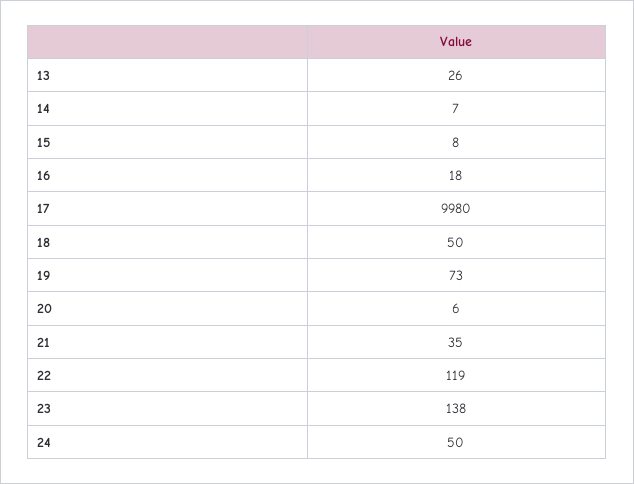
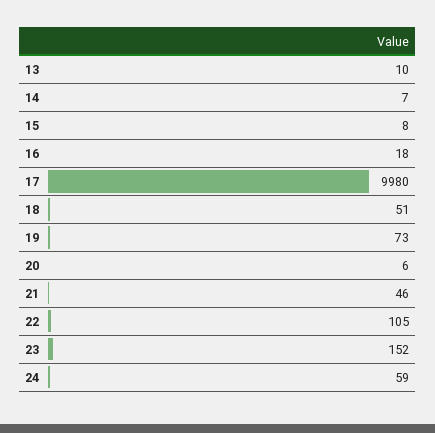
  {
-   "13": 26,
+   "13": 10,
    "14": 7,
    "15": 8,
    "16": 18,
    "17": 9980,
-   "18": 50,
+   "18": 51,
    "19": 73,
    "20": 6,
-   "21": 35,
+   "21": 46,
-   "22": 119,
+   "22": 105,
-   "23": 138,
+   "23": 152,
-   "24": 50
+   "24": 59
  }

